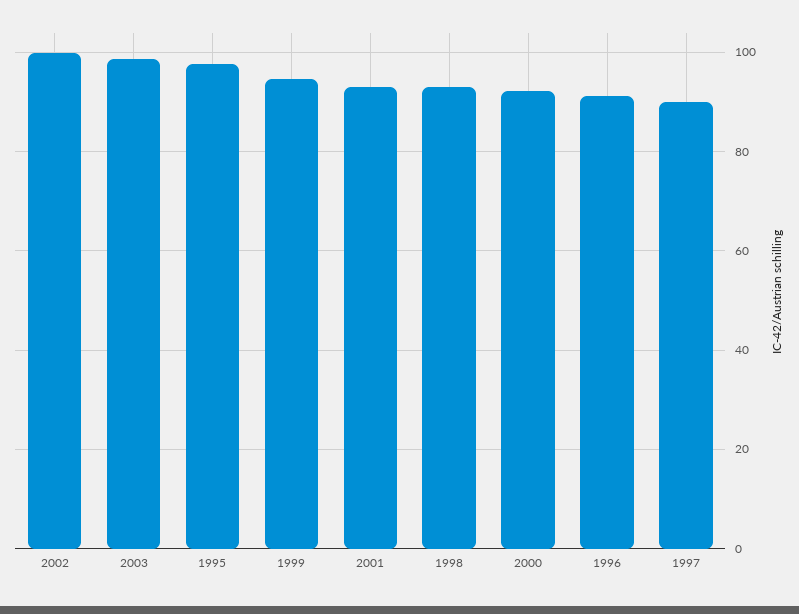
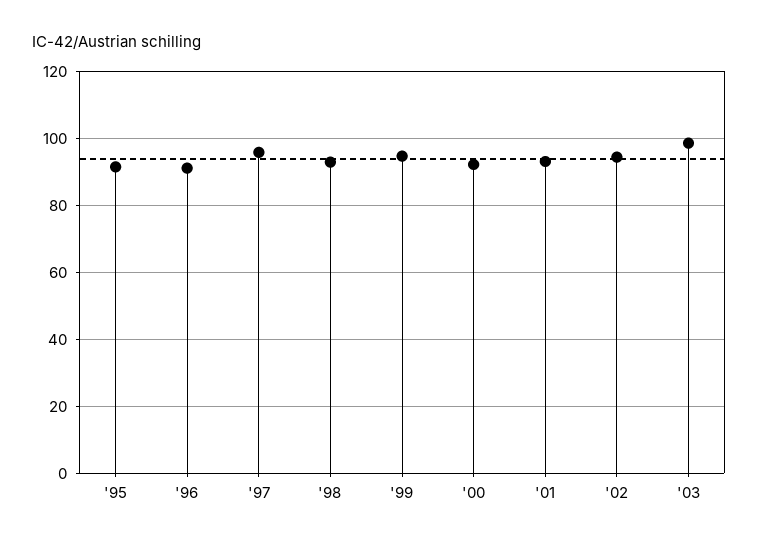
  {
-   "2002": 100,
+   "2002": 94,
    "2003": 98,
-   "1995": 98,
+   "1995": 92,
    "1999": 94,
    "2001": 94,
    "1998": 92,
    "2000": 92,
    "1996": 92,
-   "1997": 90
+   "1997": 96
  }

